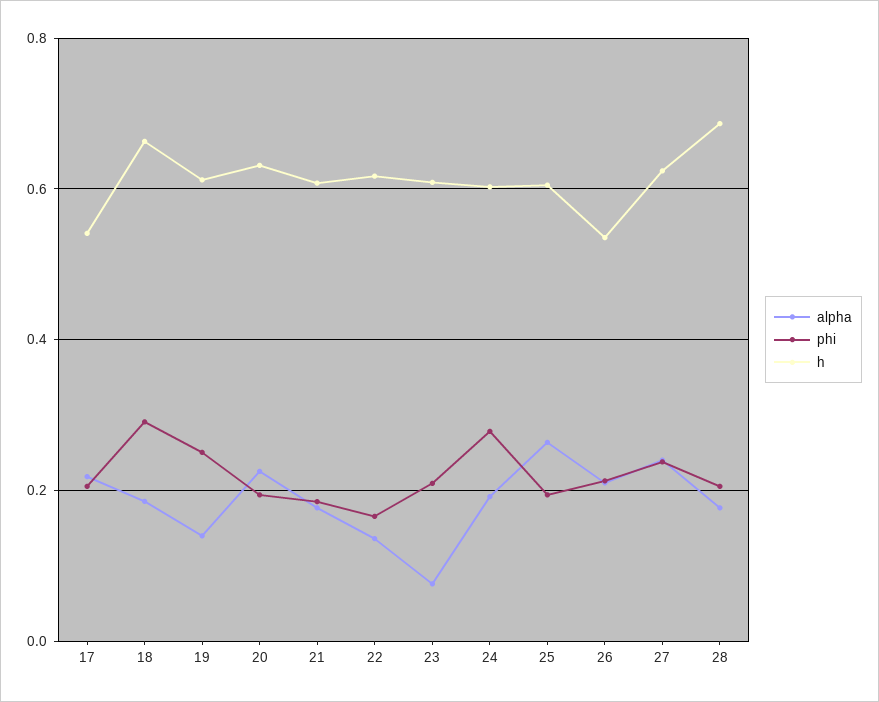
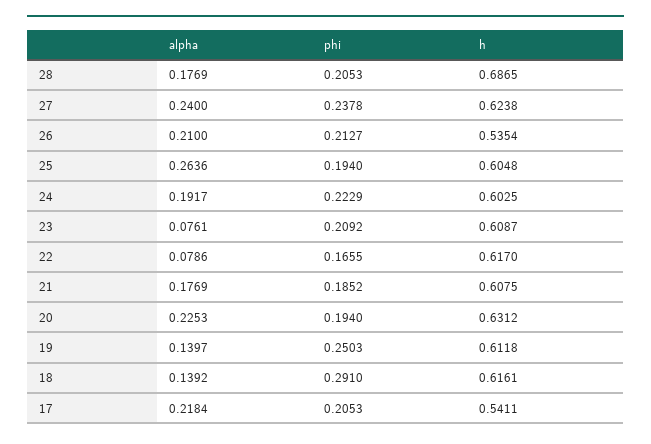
  {
    "alpha": {
      "17": 0.2184,
-     "18": 0.18,
+     "18": 0.1392,
      "19": 0.1397,
      "20": 0.2253,
      "21": 0.1769,
-     "22": 0.14,
+     "22": 0.0786,
      "23": 0.0761,
      "24": 0.1917,
      "25": 0.2636,
      "26": 0.21,
      "27": 0.24,
      "28": 0.1769
    },
    "phi": {
      "17": 0.2053,
      "18": 0.291,
      "19": 0.2503,
      "20": 0.194,
      "21": 0.1852,
      "22": 0.1655,
      "23": 0.2092,
-     "24": 0.28,
+     "24": 0.2229,
      "25": 0.194,
      "26": 0.2127,
      "27": 0.2378,
      "28": 0.2053
    },
    "h": {
      "17": 0.5411,
-     "18": 0.66,
+     "18": 0.6161,
      "19": 0.6118,
      "20": 0.6312,
      "21": 0.6075,
      "22": 0.617,
      "23": 0.6087,
      "24": 0.6025,
      "25": 0.6048,
      "26": 0.5354,
      "27": 0.6238,
      "28": 0.6865
    }
  }

